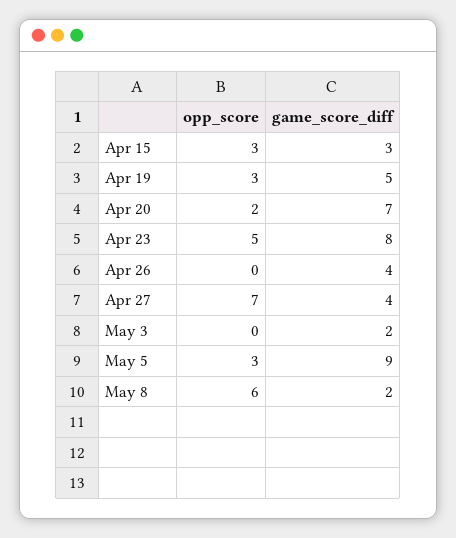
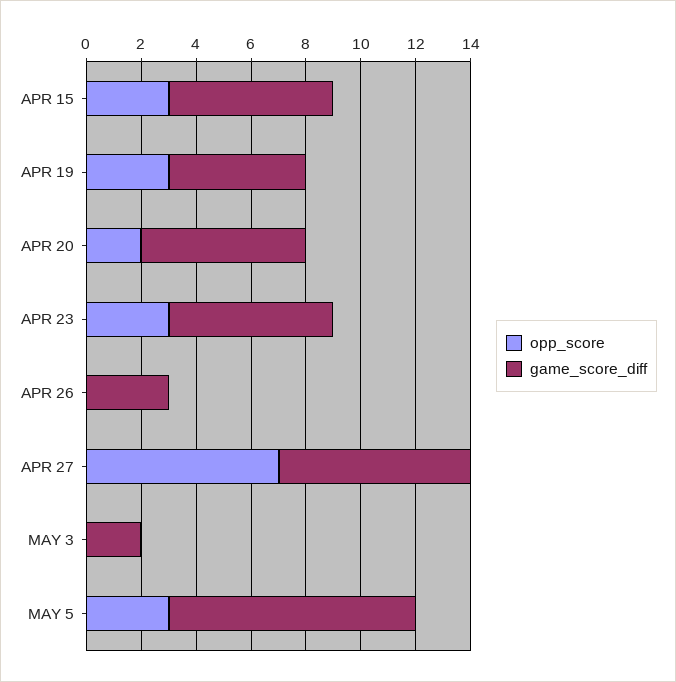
  {
    "opp_score": {
      "Apr 15": 3,
      "Apr 19": 3,
      "Apr 20": 2,
-     "Apr 23": 5,
+     "Apr 23": 3,
      "Apr 26": 0,
      "Apr 27": 7,
      "May 3": 0,
-     "May 5": 3,
+     "May 5": 3
-     "May 8": 6
    },
    "game_score_diff": {
-     "Apr 15": 3,
+     "Apr 15": 6,
      "Apr 19": 5,
-     "Apr 20": 7,
+     "Apr 20": 6,
-     "Apr 23": 8,
+     "Apr 23": 6,
-     "Apr 26": 4,
+     "Apr 26": 3,
-     "Apr 27": 4,
+     "Apr 27": 7,
      "May 3": 2,
-     "May 5": 9,
+     "May 5": 9
-     "May 8": 2
    }
  }

